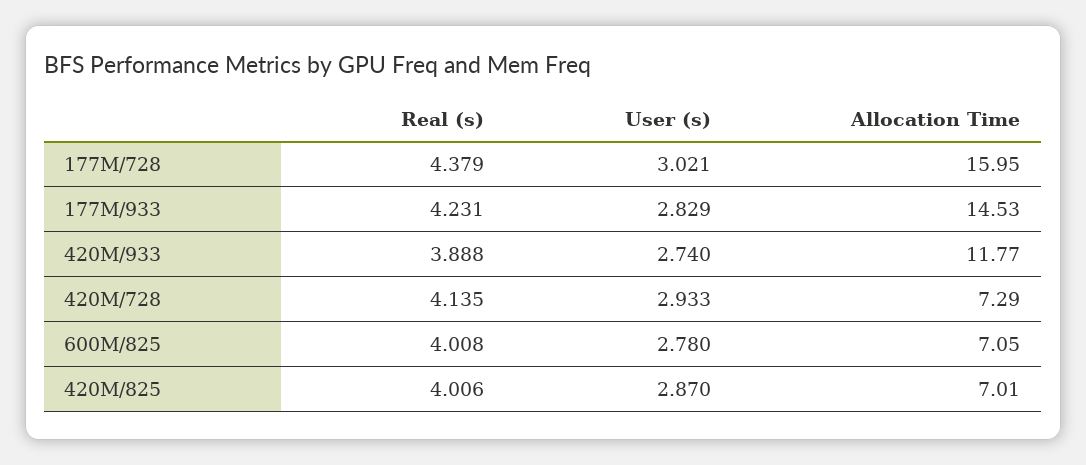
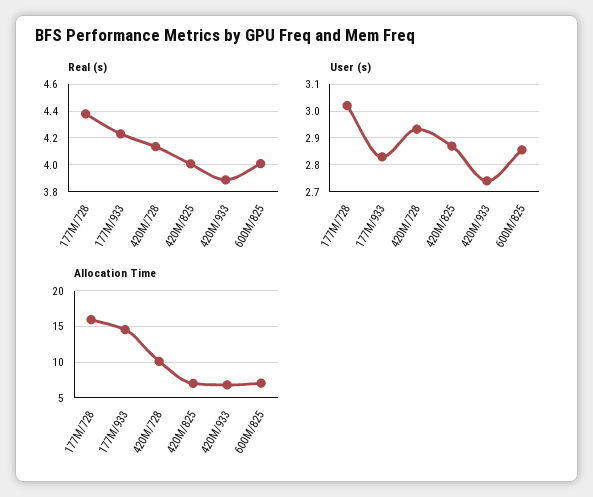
  {
    "Real (s)": {
      "177M/728": 4.379,
      "177M/933": 4.231,
      "420M/933": 3.888,
      "420M/728": 4.135,
      "600M/825": 4.008,
      "420M/825": 4.006
    },
    "User (s)": {
      "177M/728": 3.021,
      "177M/933": 2.829,
      "420M/933": 2.74,
      "420M/728": 2.933,
-     "600M/825": 2.78,
+     "600M/825": 2.85,
      "420M/825": 2.87
    },
    "Allocation Time": {
      "177M/728": 15.95,
      "177M/933": 14.53,
-     "420M/933": 11.77,
+     "420M/933": 7,
-     "420M/728": 7.29,
+     "420M/728": 10,
      "600M/825": 7.05,
      "420M/825": 7.01
    }
  }

